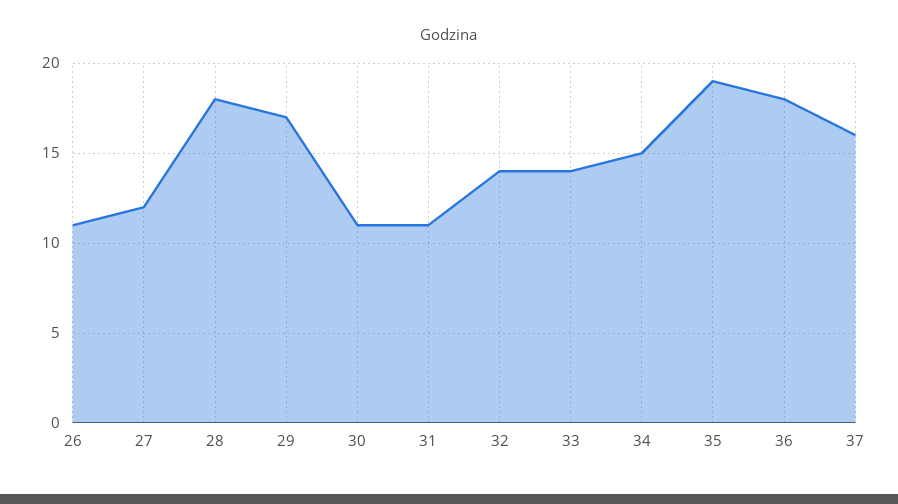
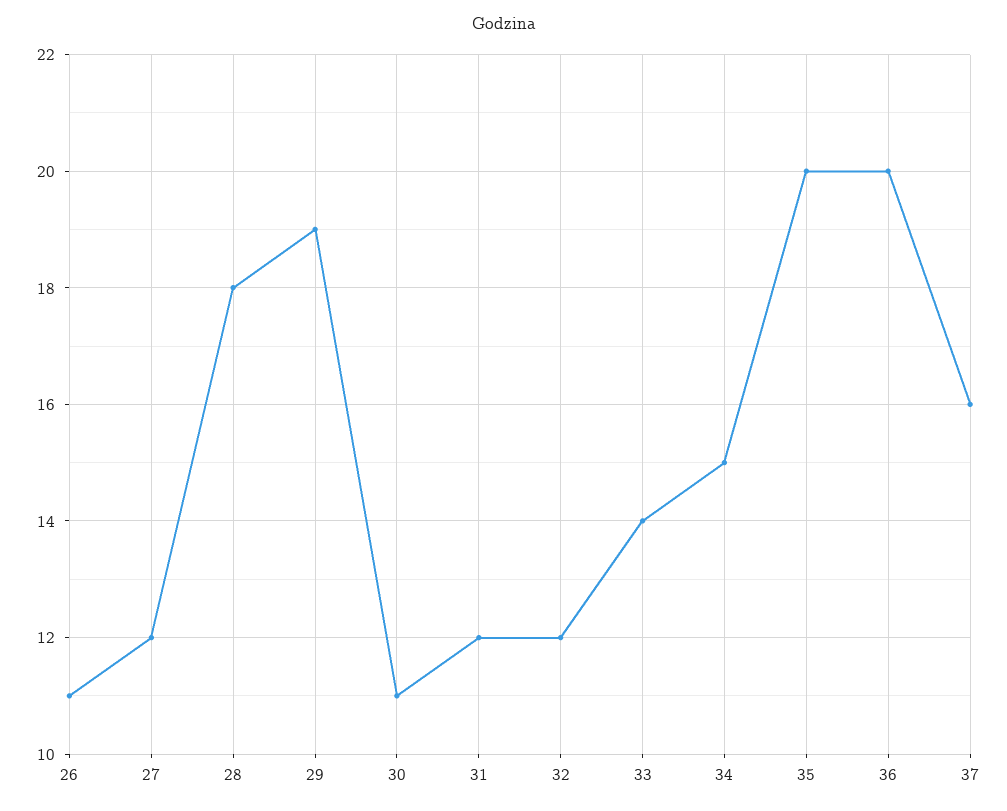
  {
    "26": 11,
    "27": 12,
    "28": 18,
-   "29": 17,
+   "29": 19,
    "30": 11,
-   "31": 11,
+   "31": 12,
-   "32": 14,
+   "32": 12,
    "33": 14,
    "34": 15,
-   "35": 19,
+   "35": 20,
-   "36": 18,
+   "36": 20,
    "37": 16
  }

